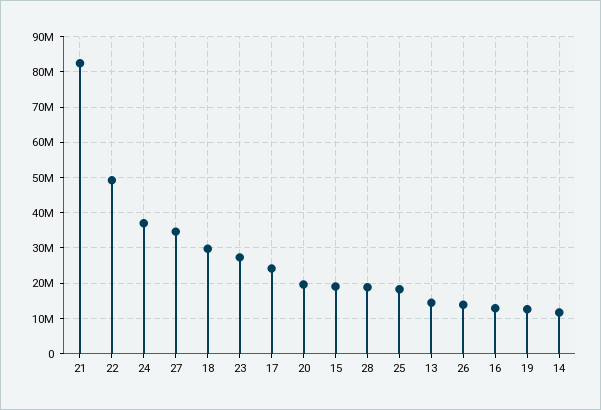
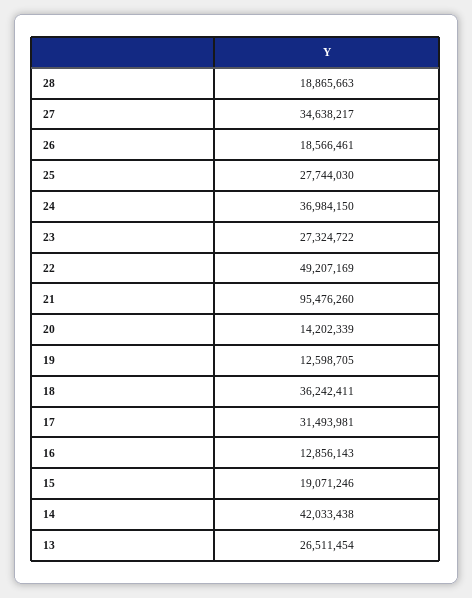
  {
-   "21": 82000000,
+   "21": 95476260,
    "22": 49207169,
    "24": 36984150,
    "27": 34638217,
-   "18": 30000000,
+   "18": 36242411,
    "23": 27324722,
-   "17": 24000000,
+   "17": 31493981,
-   "20": 20000000,
+   "20": 14202339,
    "15": 19071246,
    "28": 18865663,
-   "25": 18000000,
+   "25": 27744030,
-   "13": 14000000,
+   "13": 26511454,
-   "26": 14000000,
+   "26": 18566461,
    "16": 12856143,
    "19": 12598705,
-   "14": 12000000
+   "14": 42033438
  }

